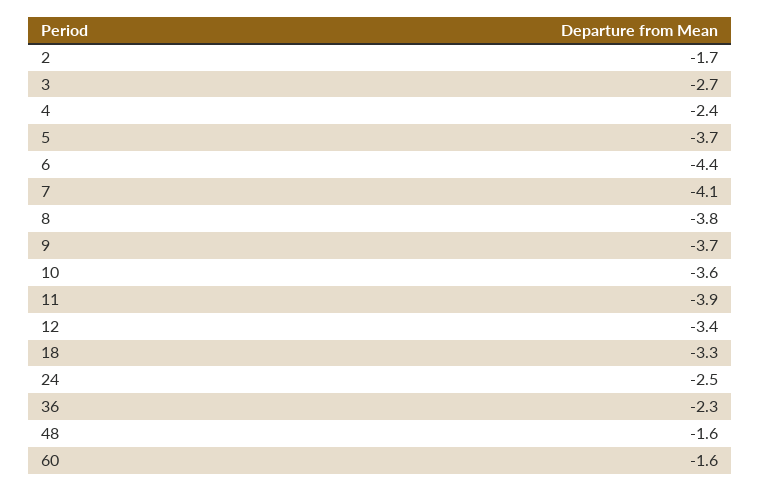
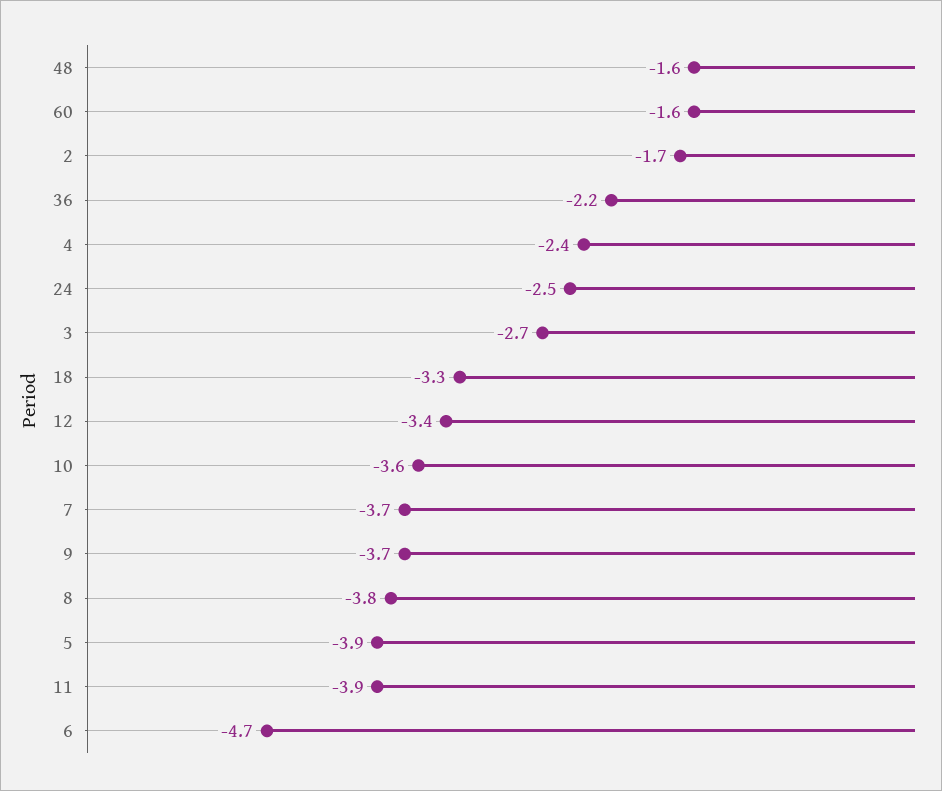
  {
    "2": -1.7,
    "3": -2.7,
    "4": -2.4,
-   "5": -3.7,
+   "5": -3.9,
-   "6": -4.4,
+   "6": -4.7,
-   "7": -4.1,
+   "7": -3.7,
    "8": -3.8,
    "9": -3.7,
    "10": -3.6,
    "11": -3.9,
    "12": -3.4,
    "18": -3.3,
    "24": -2.5,
-   "36": -2.3,
+   "36": -2.2,
    "48": -1.6,
    "60": -1.6
  }

